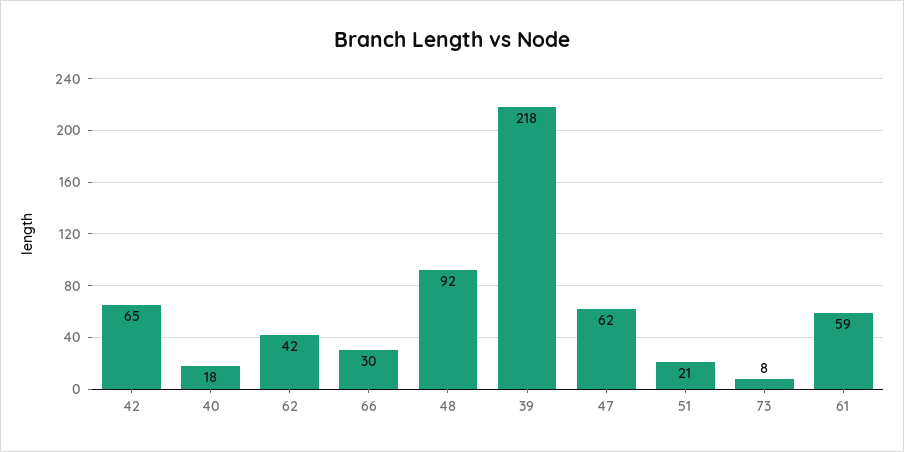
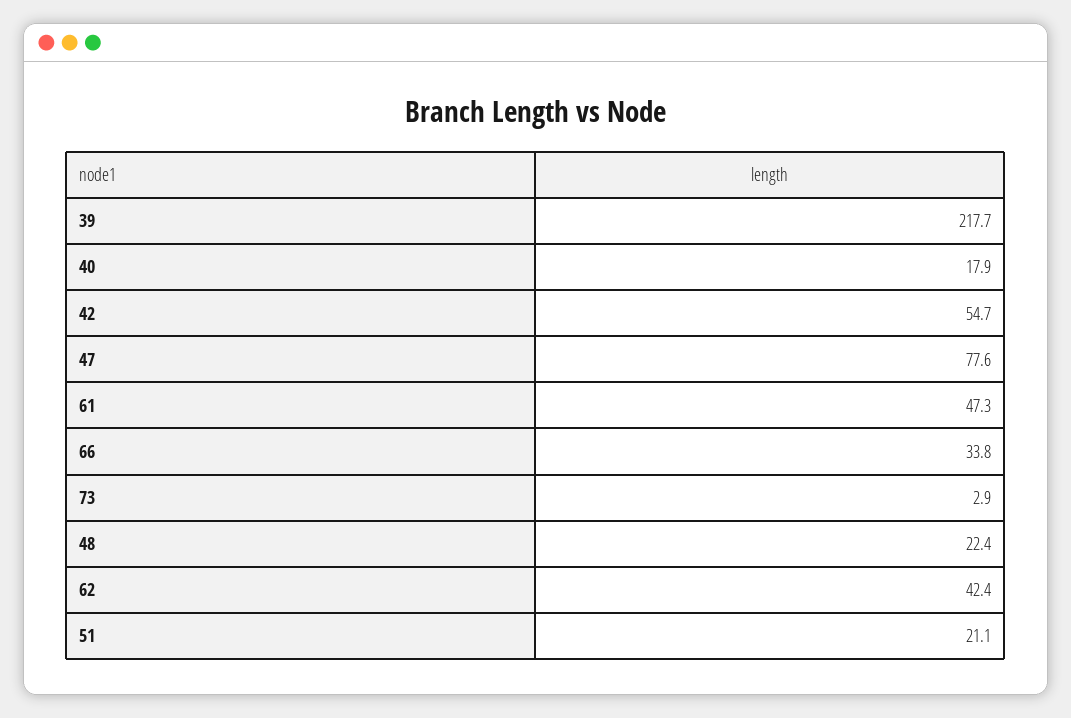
  {
-   "42": 65,
+   "42": 54.7,
    "40": 17.9,
    "62": 42.4,
-   "66": 30,
+   "66": 33.8,
-   "48": 92,
+   "48": 22.4,
    "39": 217.7,
-   "47": 62,
+   "47": 77.6,
    "51": 21.1,
-   "73": 8,
+   "73": 2.9,
-   "61": 59
+   "61": 47.3
  }

